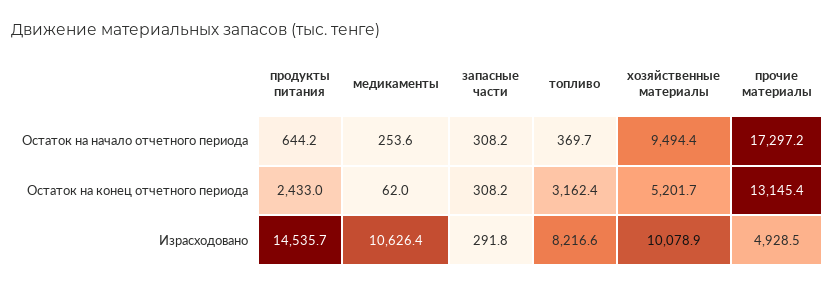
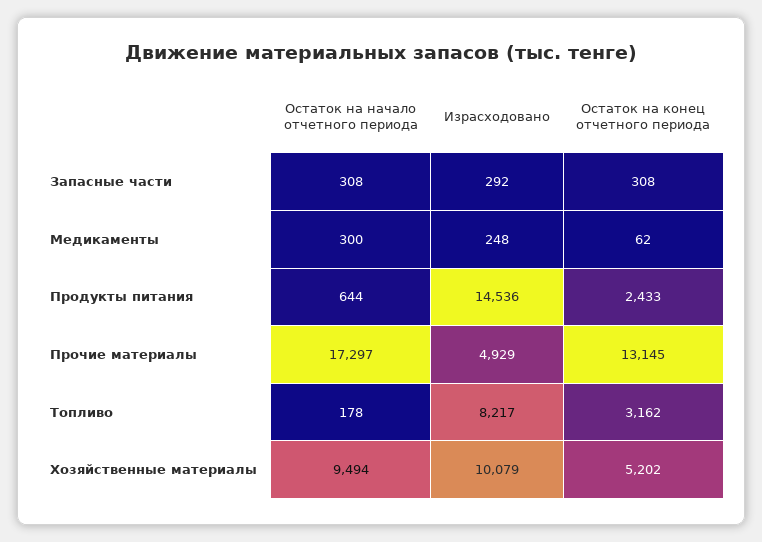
  {
    "продукты питания": {
      "Остаток на начало отчетного периода": 644.2,
      "Остаток на конец отчетного периода": 2433,
      "Израсходовано": 14535.7
    },
    "медикаменты": {
-     "Остаток на начало отчетного периода": 253.6,
+     "Остаток на начало отчетного периода": 300,
      "Остаток на конец отчетного периода": 62,
-     "Израсходовано": 10626.4
+     "Израсходовано": 248
    },
    "запасные части": {
      "Остаток на начало отчетного периода": 308.2,
      "Остаток на конец отчетного периода": 308.2,
      "Израсходовано": 291.8
    },
    "топливо": {
-     "Остаток на начало отчетного периода": 369.7,
+     "Остаток на начало отчетного периода": 178,
      "Остаток на конец отчетного периода": 3162.4,
      "Израсходовано": 8216.6
    },
    "хозяйственные материалы": {
      "Остаток на начало отчетного периода": 9494.4,
      "Остаток на конец отчетного периода": 5201.7,
      "Израсходовано": 10078.9
    },
    "прочие материалы": {
      "Остаток на начало отчетного периода": 17297.2,
      "Остаток на конец отчетного периода": 13145.4,
      "Израсходовано": 4928.5
    }
  }

